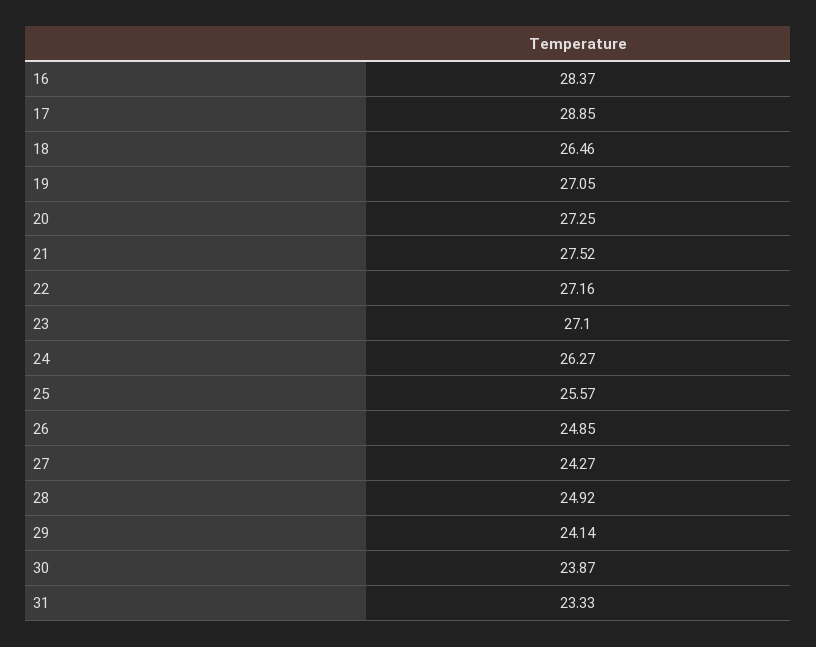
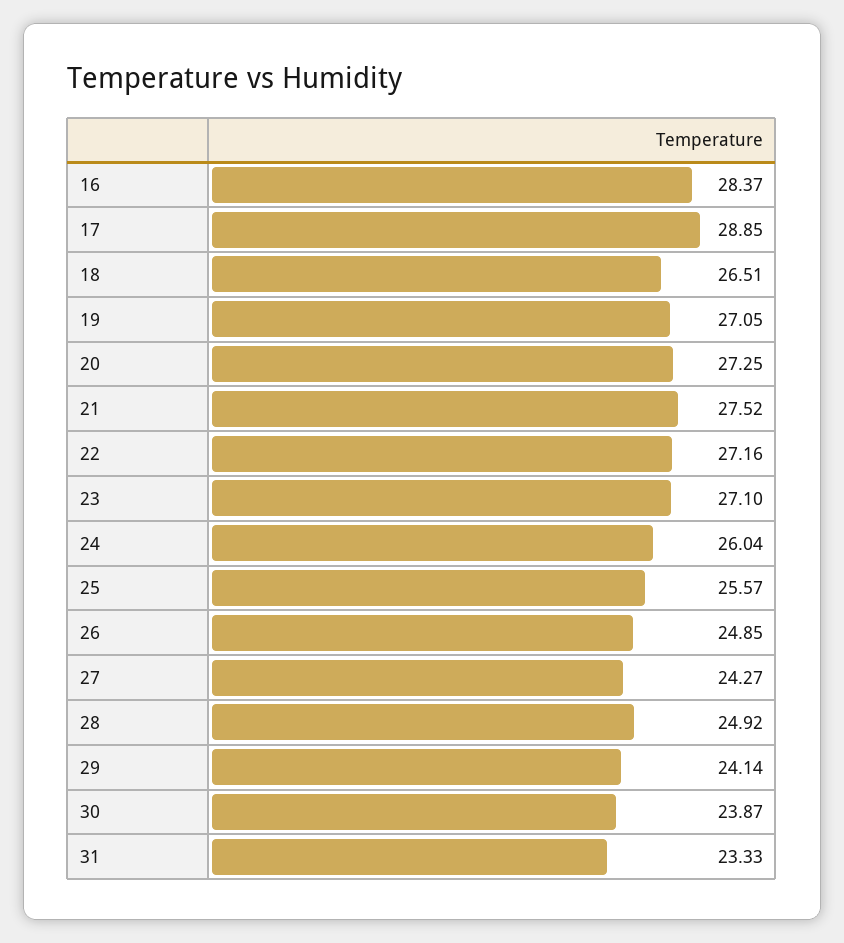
  {
    "16": 28.37,
    "17": 28.85,
-   "18": 26.46,
+   "18": 26.51,
    "19": 27.05,
    "20": 27.25,
    "21": 27.52,
    "22": 27.16,
    "23": 27.1,
-   "24": 26.27,
+   "24": 26.04,
    "25": 25.57,
    "26": 24.85,
    "27": 24.27,
    "28": 24.92,
    "29": 24.14,
    "30": 23.87,
    "31": 23.33
  }

